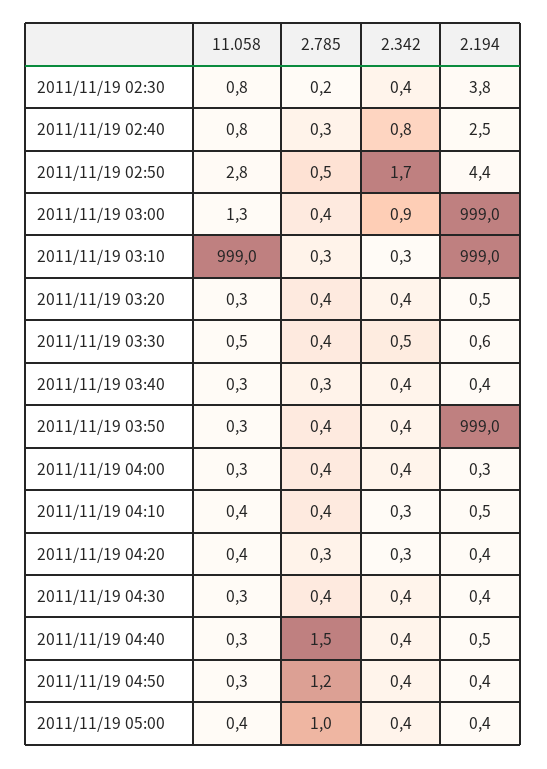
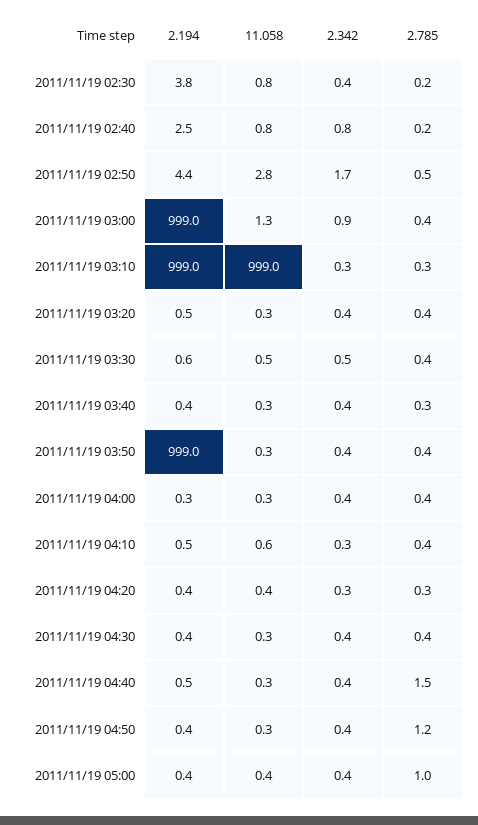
  {
    "11.058": {
      "2011/11/19 02:30": 0.8,
      "2011/11/19 02:40": 0.8,
      "2011/11/19 02:50": 2.8,
      "2011/11/19 03:00": 1.3,
      "2011/11/19 03:10": 999,
      "2011/11/19 03:20": 0.3,
      "2011/11/19 03:30": 0.5,
      "2011/11/19 03:40": 0.3,
      "2011/11/19 03:50": 0.3,
      "2011/11/19 04:00": 0.3,
-     "2011/11/19 04:10": 0.4,
+     "2011/11/19 04:10": 0.6,
      "2011/11/19 04:20": 0.4,
      "2011/11/19 04:30": 0.3,
      "2011/11/19 04:40": 0.3,
      "2011/11/19 04:50": 0.3,
      "2011/11/19 05:00": 0.4
    },
    "2.785": {
      "2011/11/19 02:30": 0.2,
-     "2011/11/19 02:40": 0.3,
+     "2011/11/19 02:40": 0.2,
      "2011/11/19 02:50": 0.5,
      "2011/11/19 03:00": 0.4,
      "2011/11/19 03:10": 0.3,
      "2011/11/19 03:20": 0.4,
      "2011/11/19 03:30": 0.4,
      "2011/11/19 03:40": 0.3,
      "2011/11/19 03:50": 0.4,
      "2011/11/19 04:00": 0.4,
      "2011/11/19 04:10": 0.4,
      "2011/11/19 04:20": 0.3,
      "2011/11/19 04:30": 0.4,
      "2011/11/19 04:40": 1.5,
      "2011/11/19 04:50": 1.2,
      "2011/11/19 05:00": 1
    },
    "2.342": {
      "2011/11/19 02:30": 0.4,
      "2011/11/19 02:40": 0.8,
      "2011/11/19 02:50": 1.7,
      "2011/11/19 03:00": 0.9,
      "2011/11/19 03:10": 0.3,
      "2011/11/19 03:20": 0.4,
      "2011/11/19 03:30": 0.5,
      "2011/11/19 03:40": 0.4,
      "2011/11/19 03:50": 0.4,
      "2011/11/19 04:00": 0.4,
      "2011/11/19 04:10": 0.3,
      "2011/11/19 04:20": 0.3,
      "2011/11/19 04:30": 0.4,
      "2011/11/19 04:40": 0.4,
      "2011/11/19 04:50": 0.4,
      "2011/11/19 05:00": 0.4
    },
    "2.194": {
      "2011/11/19 02:30": 3.8,
      "2011/11/19 02:40": 2.5,
      "2011/11/19 02:50": 4.4,
      "2011/11/19 03:00": 999,
      "2011/11/19 03:10": 999,
      "2011/11/19 03:20": 0.5,
      "2011/11/19 03:30": 0.6,
      "2011/11/19 03:40": 0.4,
      "2011/11/19 03:50": 999,
      "2011/11/19 04:00": 0.3,
      "2011/11/19 04:10": 0.5,
      "2011/11/19 04:20": 0.4,
      "2011/11/19 04:30": 0.4,
      "2011/11/19 04:40": 0.5,
      "2011/11/19 04:50": 0.4,
      "2011/11/19 05:00": 0.4
    }
  }

